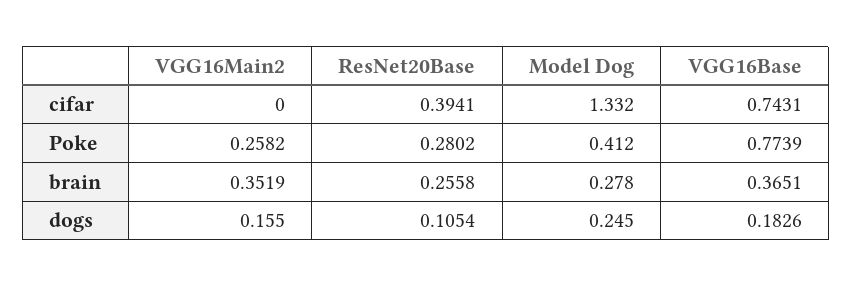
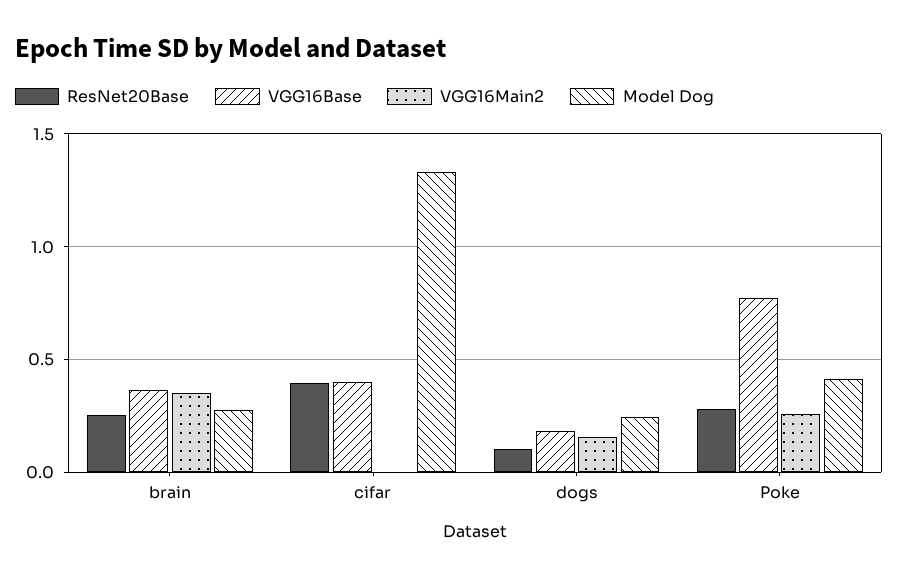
  {
    "VGG16Main2": {
      "cifar": 0,
      "Poke": 0.2582,
      "brain": 0.3519,
      "dogs": 0.155
    },
    "ResNet20Base": {
      "cifar": 0.3941,
      "Poke": 0.2802,
      "brain": 0.2558,
      "dogs": 0.1054
    },
    "Model Dog": {
      "cifar": 1.332,
      "Poke": 0.412,
      "brain": 0.278,
      "dogs": 0.245
    },
    "VGG16Base": {
-     "cifar": 0.7431,
+     "cifar": 0.4,
      "Poke": 0.7739,
      "brain": 0.3651,
      "dogs": 0.1826
    }
  }

